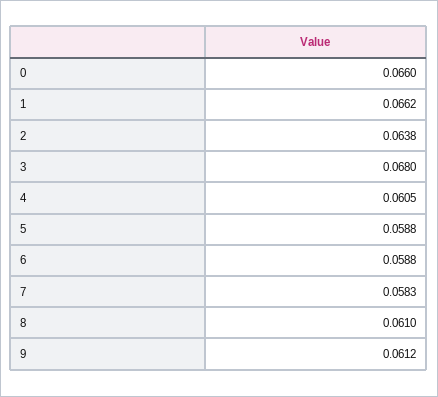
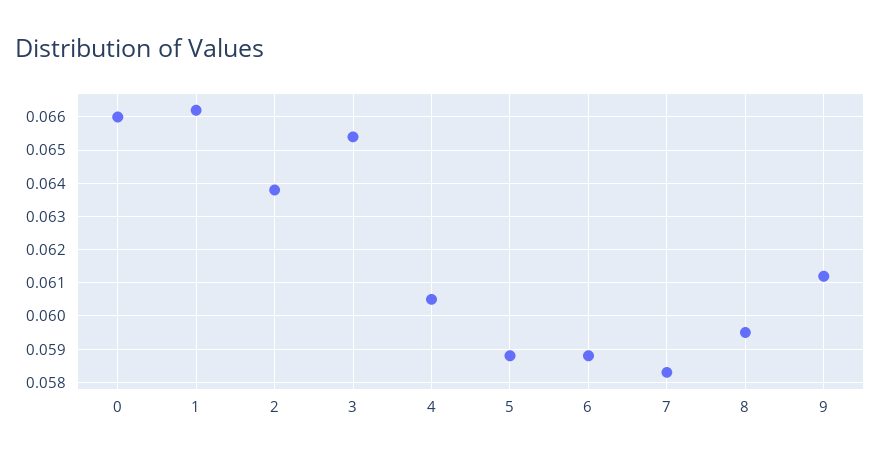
  {
    "0": 0.066,
    "1": 0.0662,
    "2": 0.0638,
-   "3": 0.068,
+   "3": 0.0655,
    "4": 0.0605,
    "5": 0.0588,
    "6": 0.0588,
    "7": 0.0583,
-   "8": 0.061,
+   "8": 0.0595,
    "9": 0.0612
  }

